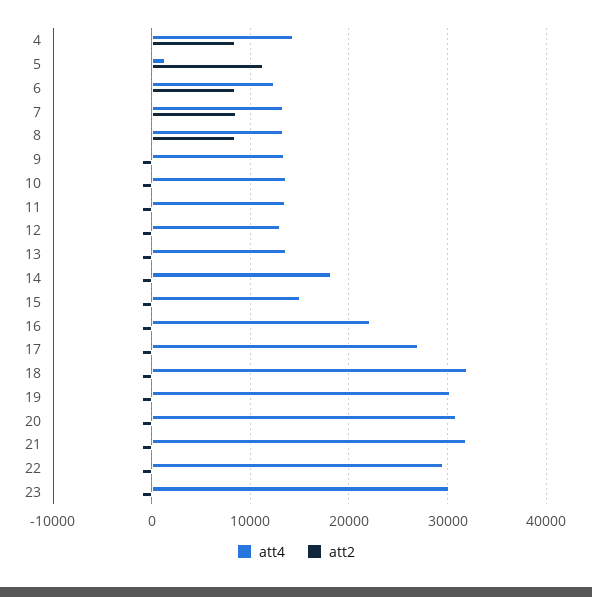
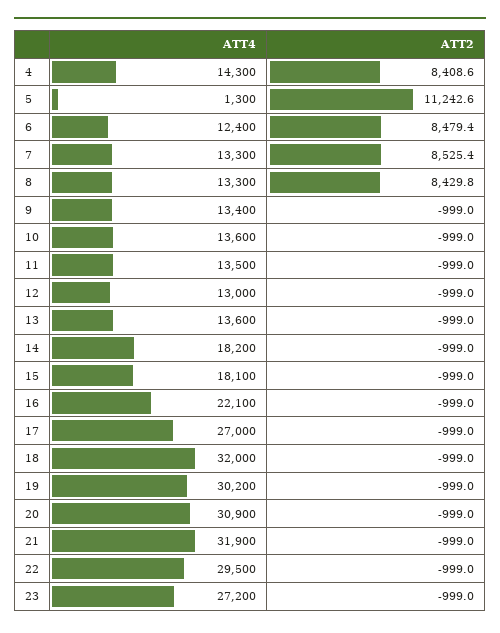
  {
    "att4": {
      "4": 14300,
      "5": 1300,
      "6": 12400,
      "7": 13300,
      "8": 13300,
      "9": 13400,
      "10": 13600,
      "11": 13500,
      "12": 13000,
      "13": 13600,
      "14": 18200,
-     "15": 15000,
+     "15": 18100,
      "16": 22100,
      "17": 27000,
      "18": 32000,
      "19": 30200,
      "20": 30900,
      "21": 31900,
      "22": 29500,
-     "23": 30000
+     "23": 27200
    },
    "att2": {
      "4": 8408.6,
      "5": 11242.6,
      "6": 8479.4,
      "7": 8525.4,
      "8": 8429.8,
      "9": -999,
      "10": -999,
      "11": -999,
      "12": -999,
      "13": -999,
      "14": -999,
      "15": -999,
      "16": -999,
      "17": -999,
      "18": -999,
      "19": -999,
      "20": -999,
      "21": -999,
      "22": -999,
      "23": -999
    }
  }

